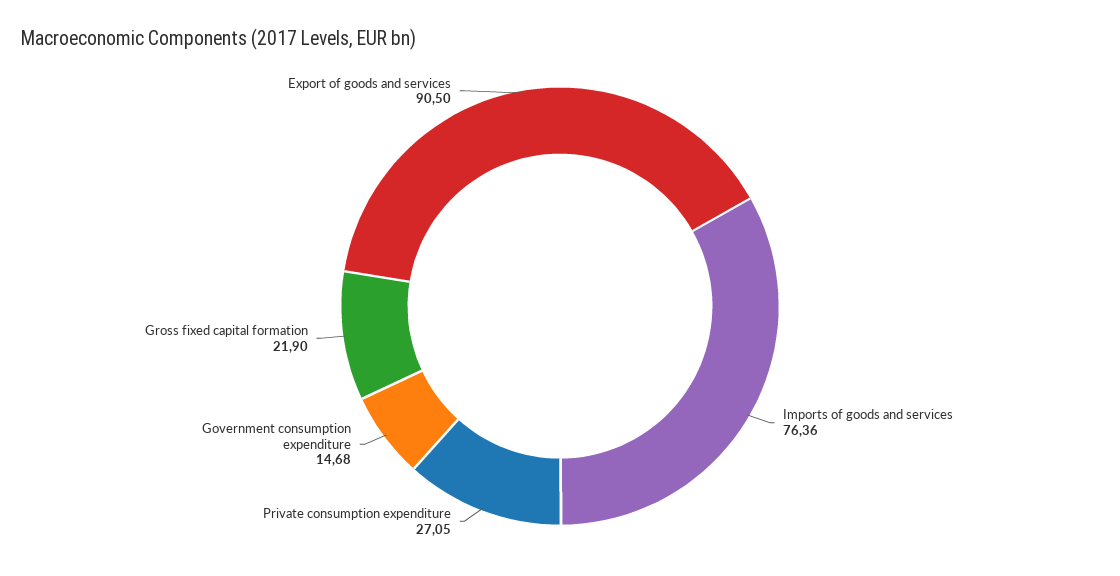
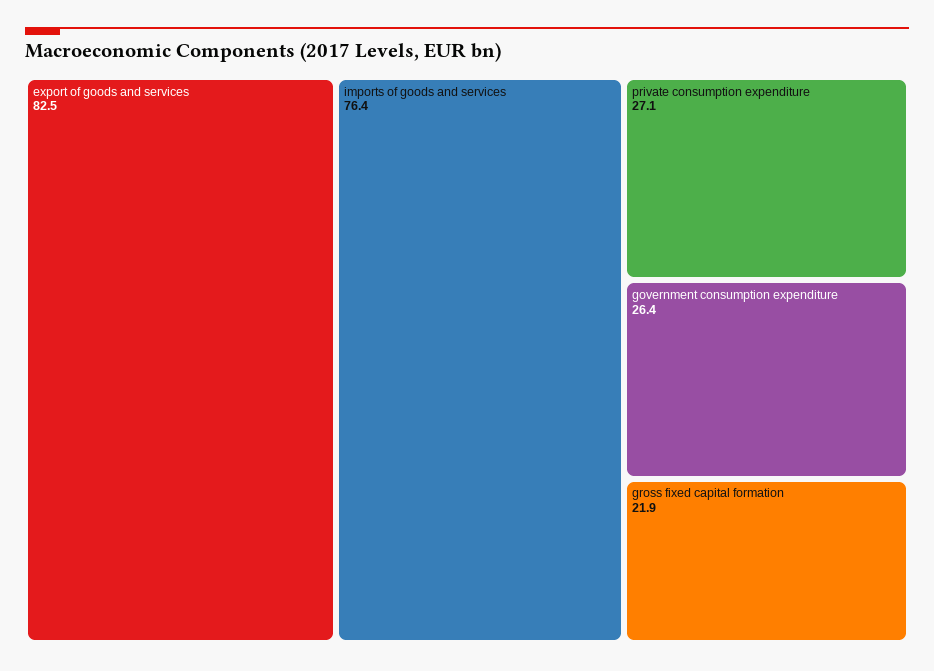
  {
    "Imports of goods and services": 76.36,
    "Private consumption expenditure": 27.05,
-   "Government consumption expenditure": 14.68,
+   "Government consumption expenditure": 26.4,
    "Gross fixed capital formation": 21.9,
-   "Export of goods and services": 90.5
+   "Export of goods and services": 82.5
  }

